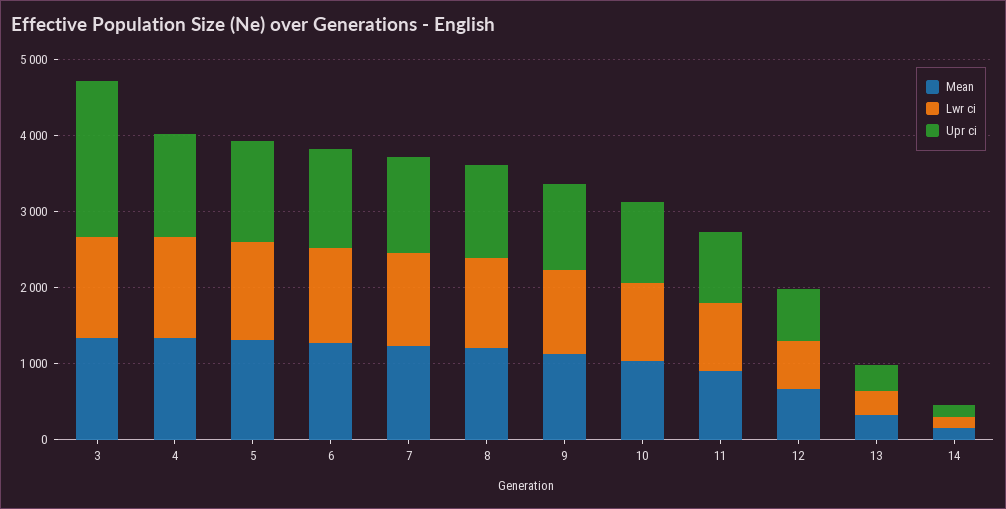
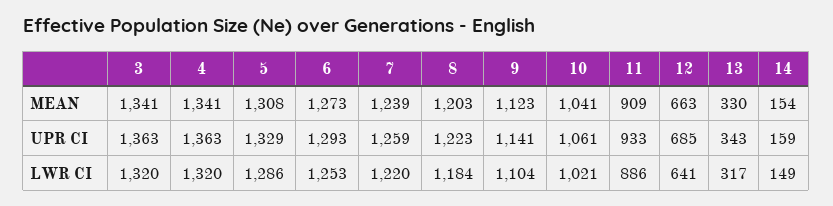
  {
    "Mean": {
      "3": 1341,
      "4": 1341,
      "5": 1308,
      "6": 1273,
      "7": 1239,
      "8": 1203,
      "9": 1123,
      "10": 1041,
      "11": 909,
      "12": 663,
      "13": 330,
      "14": 154
    },
    "Lwr ci": {
      "3": 1320,
      "4": 1320,
      "5": 1286,
      "6": 1253,
      "7": 1220,
      "8": 1184,
      "9": 1104,
      "10": 1021,
      "11": 886,
      "12": 641,
      "13": 317,
      "14": 149
    },
    "Upr ci": {
-     "3": 2000,
+     "3": 1363,
      "4": 1363,
      "5": 1329,
      "6": 1293,
      "7": 1259,
      "8": 1223,
      "9": 1141,
      "10": 1061,
      "11": 933,
      "12": 685,
      "13": 343,
      "14": 159
    }
  }

